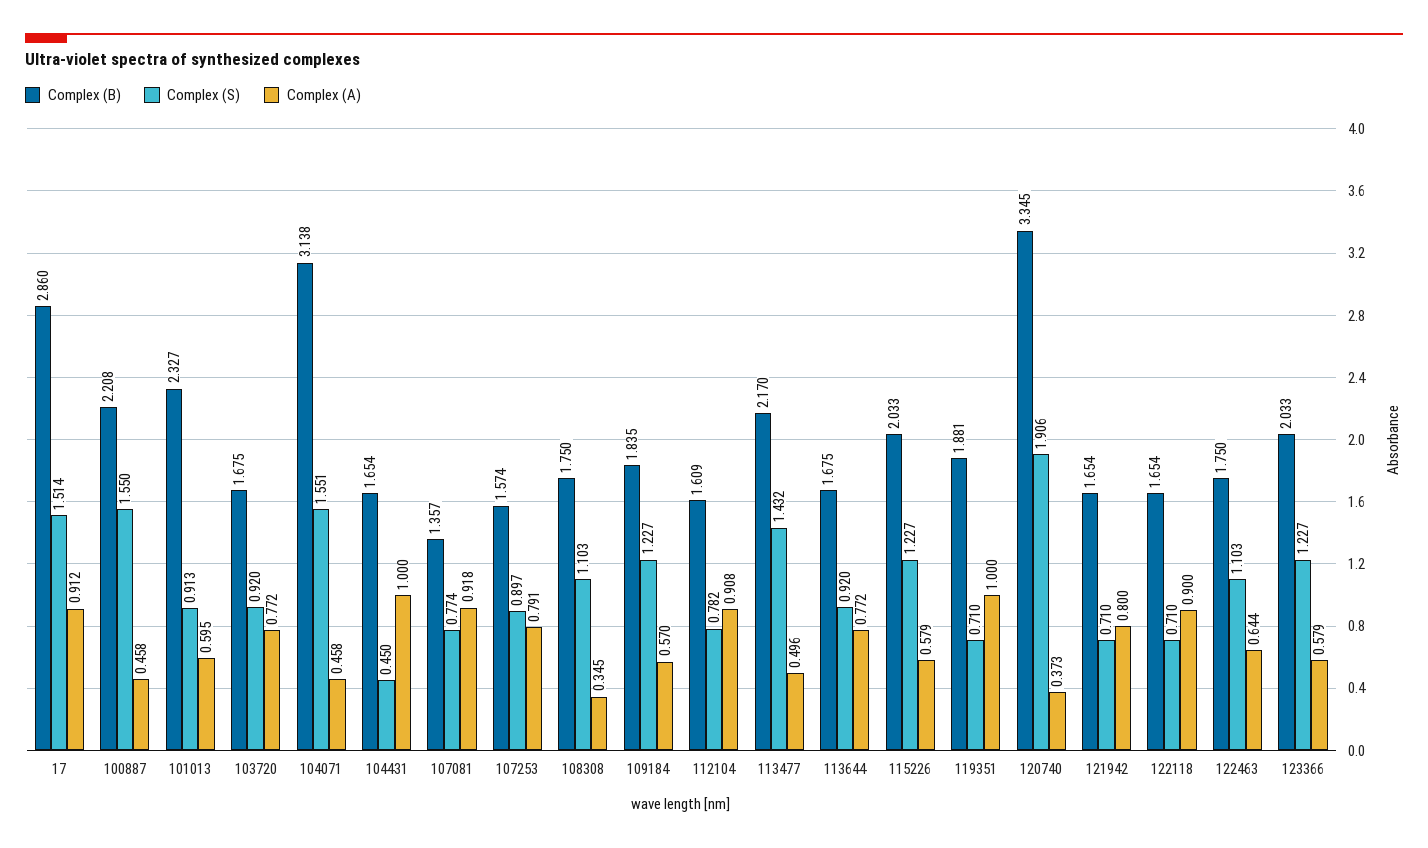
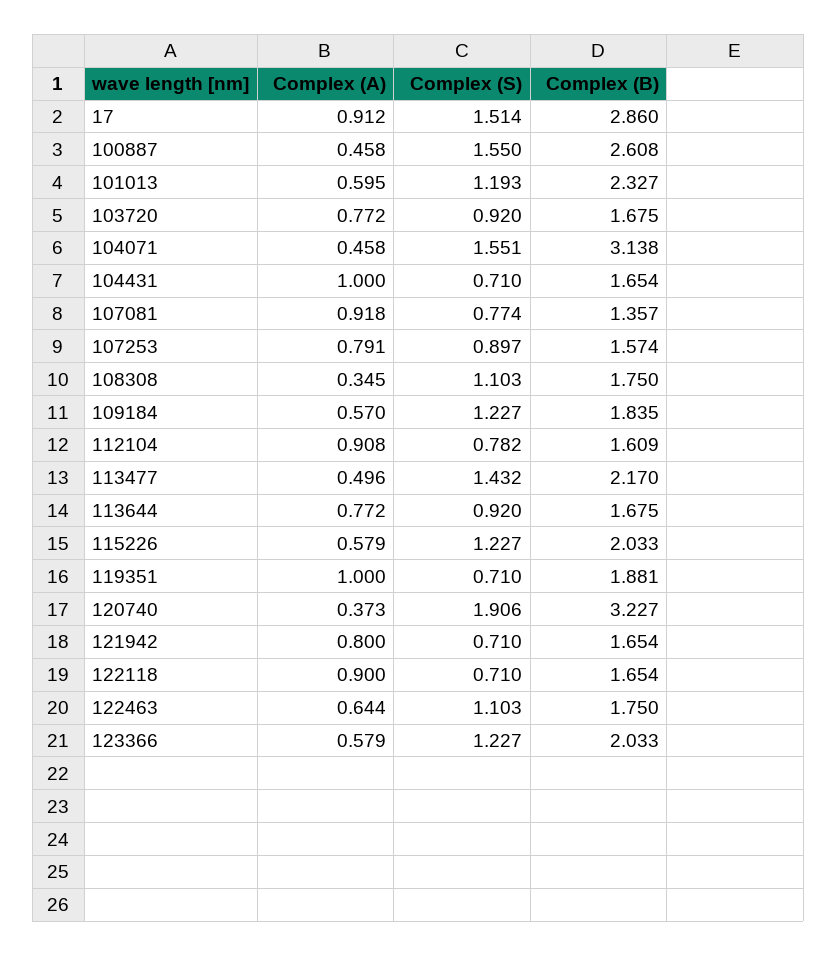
  {
    "Complex (B)": {
      "17": 2.86,
-     "100887": 2.208,
+     "100887": 2.608,
      "101013": 2.327,
      "103720": 1.675,
      "104071": 3.138,
      "104431": 1.654,
      "107081": 1.357,
      "107253": 1.574,
      "108308": 1.75,
      "109184": 1.835,
      "112104": 1.609,
      "113477": 2.17,
      "113644": 1.675,
      "115226": 2.033,
      "119351": 1.881,
-     "120740": 3.345,
+     "120740": 3.227,
      "121942": 1.654,
      "122118": 1.654,
      "122463": 1.75,
      "123366": 2.033
    },
    "Complex (S)": {
      "17": 1.514,
      "100887": 1.55,
-     "101013": 0.913,
+     "101013": 1.193,
      "103720": 0.92,
      "104071": 1.551,
-     "104431": 0.45,
+     "104431": 0.71,
      "107081": 0.774,
      "107253": 0.897,
      "108308": 1.103,
      "109184": 1.227,
      "112104": 0.782,
      "113477": 1.432,
      "113644": 0.92,
      "115226": 1.227,
      "119351": 0.71,
      "120740": 1.906,
      "121942": 0.71,
      "122118": 0.71,
      "122463": 1.103,
      "123366": 1.227
    },
    "Complex (A)": {
      "17": 0.912,
      "100887": 0.458,
      "101013": 0.595,
      "103720": 0.772,
      "104071": 0.458,
      "104431": 1,
      "107081": 0.918,
      "107253": 0.791,
      "108308": 0.345,
      "109184": 0.57,
      "112104": 0.908,
      "113477": 0.496,
      "113644": 0.772,
      "115226": 0.579,
      "119351": 1,
      "120740": 0.373,
      "121942": 0.8,
      "122118": 0.9,
      "122463": 0.644,
      "123366": 0.579
    }
  }

